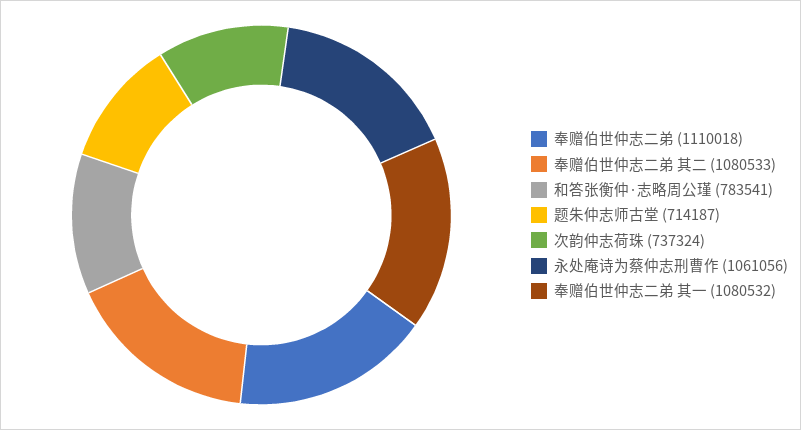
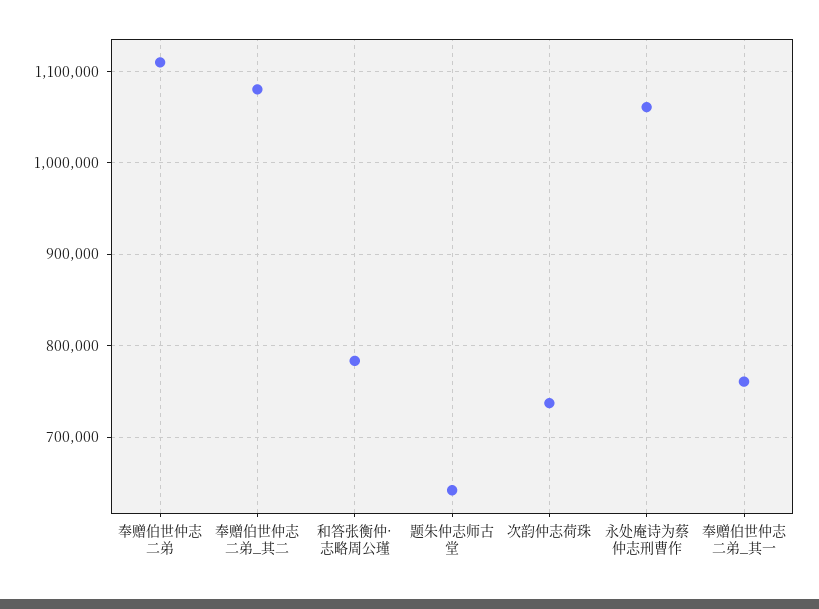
  {
    "奉赠伯世仲志二弟": 1110018,
    "奉赠伯世仲志二弟 其二": 1080533,
    "和答张衡仲·志略周公瑾": 783541,
-   "题朱仲志师古堂": 714187,
+   "题朱仲志师古堂": 640000,
    "次韵仲志荷珠": 737324,
    "永处庵诗为蔡仲志刑曹作": 1061056,
-   "奉赠伯世仲志二弟 其一": 1080532
+   "奉赠伯世仲志二弟 其一": 760000
  }

